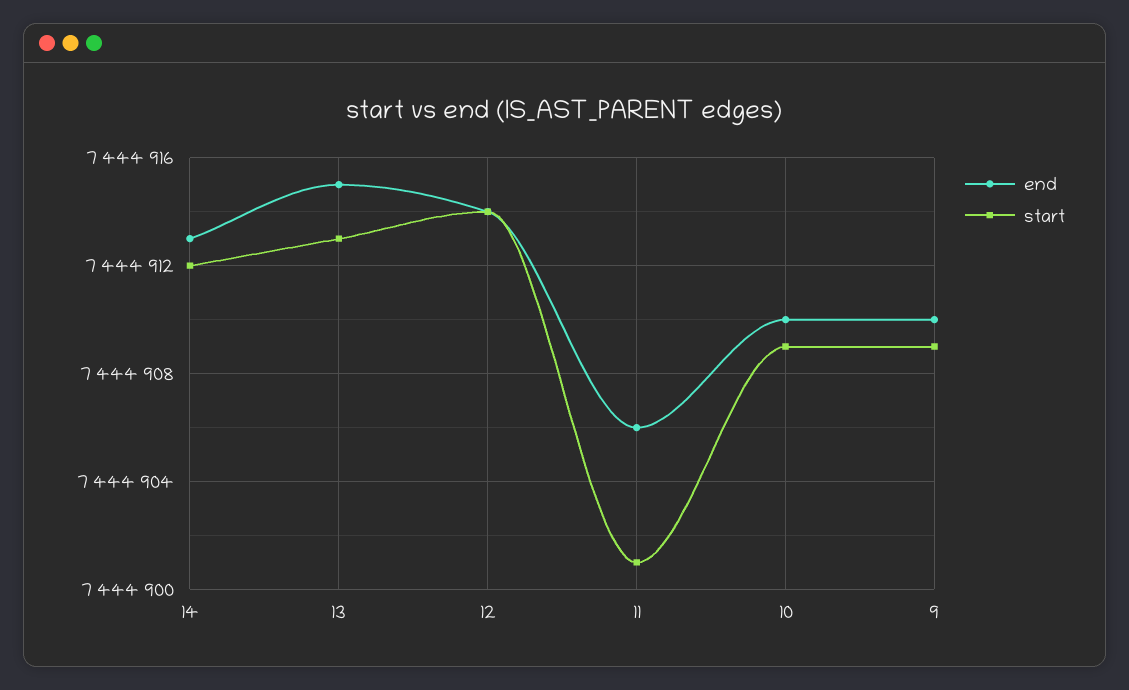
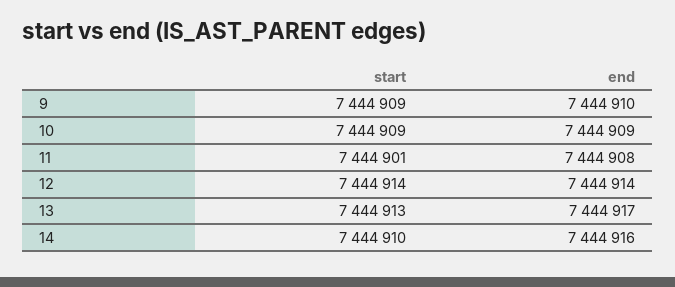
  {
    "end": {
-     "14": 7444913,
+     "14": 7444916,
-     "13": 7444915,
+     "13": 7444917,
      "12": 7444914,
-     "11": 7444906,
+     "11": 7444908,
-     "10": 7444910,
+     "10": 7444909,
      "9": 7444910
    },
    "start": {
-     "14": 7444912,
+     "14": 7444910,
      "13": 7444913,
      "12": 7444914,
      "11": 7444901,
      "10": 7444909,
      "9": 7444909
    }
  }

